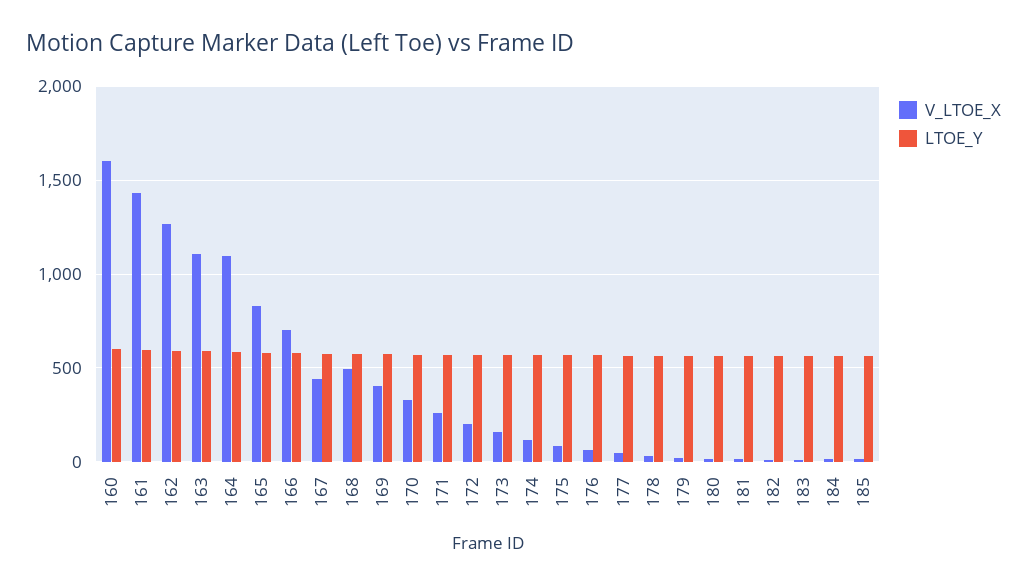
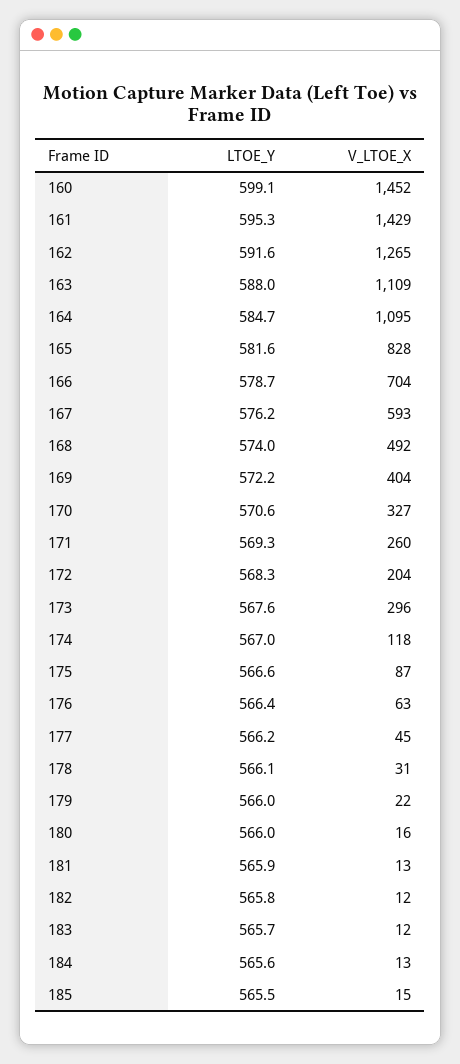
  {
    "V_LTOE_X": {
-     "160": 1600,
+     "160": 1452,
      "161": 1429,
      "162": 1265,
      "163": 1109,
      "164": 1095,
      "165": 828,
      "166": 704,
-     "167": 450,
+     "167": 593,
      "168": 492,
      "169": 404,
      "170": 327,
      "171": 260,
      "172": 204,
-     "173": 150,
+     "173": 296,
      "174": 118,
      "175": 87,
      "176": 63,
      "177": 45,
      "178": 31,
      "179": 22,
      "180": 16,
      "181": 13,
      "182": 12,
      "183": 12,
      "184": 13,
      "185": 15
    },
    "LTOE_Y": {
      "160": 599.1,
      "161": 595.3,
      "162": 591.6,
      "163": 588,
      "164": 584.7,
      "165": 581.6,
      "166": 578.7,
      "167": 576.2,
      "168": 574,
      "169": 572.2,
      "170": 570.6,
      "171": 569.3,
      "172": 568.3,
      "173": 567.6,
      "174": 567,
      "175": 566.6,
      "176": 566.4,
      "177": 566.2,
      "178": 566.1,
      "179": 566,
      "180": 566,
      "181": 565.9,
      "182": 565.8,
      "183": 565.7,
      "184": 565.6,
      "185": 565.5
    }
  }

